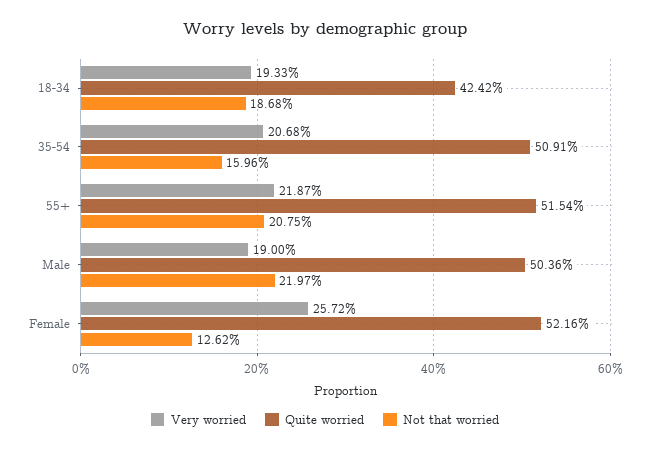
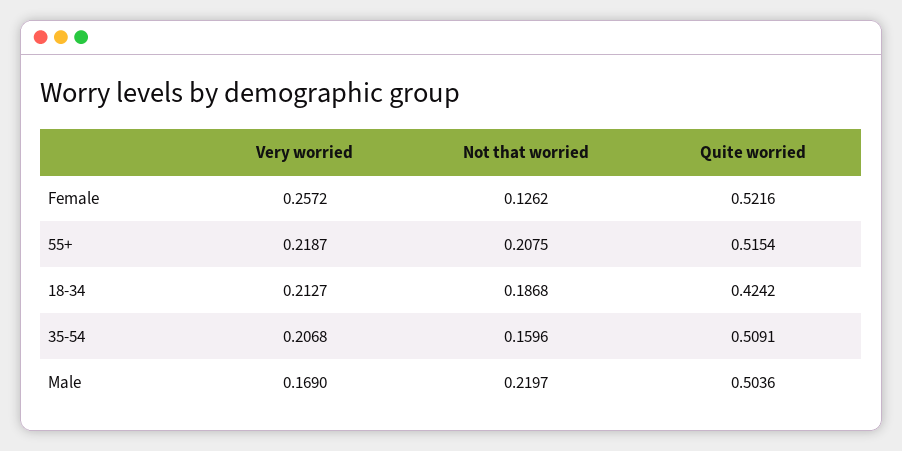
  {
    "Very worried": {
-     "18-34": 0.1933,
+     "18-34": 0.2127,
      "35-54": 0.2068,
      "55+": 0.2187,
-     "Male": 0.19,
+     "Male": 0.169,
      "Female": 0.2572
    },
    "Quite worried": {
      "18-34": 0.4242,
      "35-54": 0.5091,
      "55+": 0.5154,
      "Male": 0.5036,
      "Female": 0.5216
    },
    "Not that worried": {
      "18-34": 0.1868,
      "35-54": 0.1596,
      "55+": 0.2075,
      "Male": 0.2197,
      "Female": 0.1262
    }
  }

